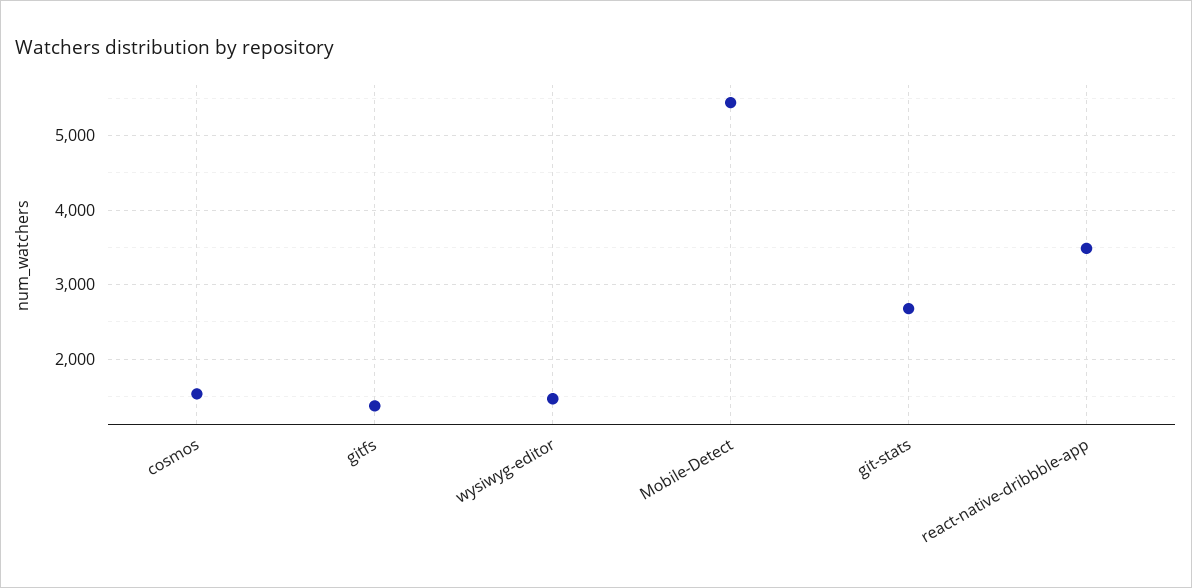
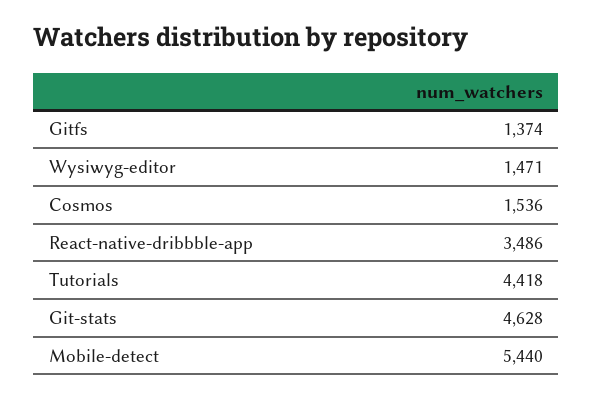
  {
    "cosmos": 1536,
    "gitfs": 1374,
    "wysiwyg-editor": 1471,
    "Mobile-Detect": 5440,
-   "git-stats": 2700,
+   "git-stats": 4628,
-   "react-native-dribbble-app": 3486
+   "react-native-dribbble-app": 3486,
+   "Tutorials": 4418
  }

